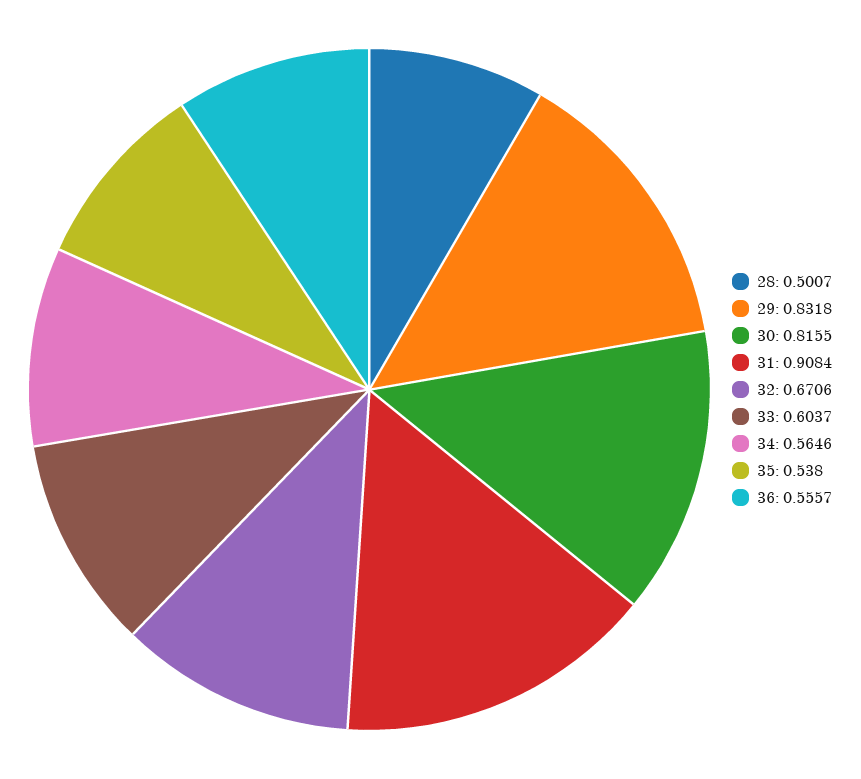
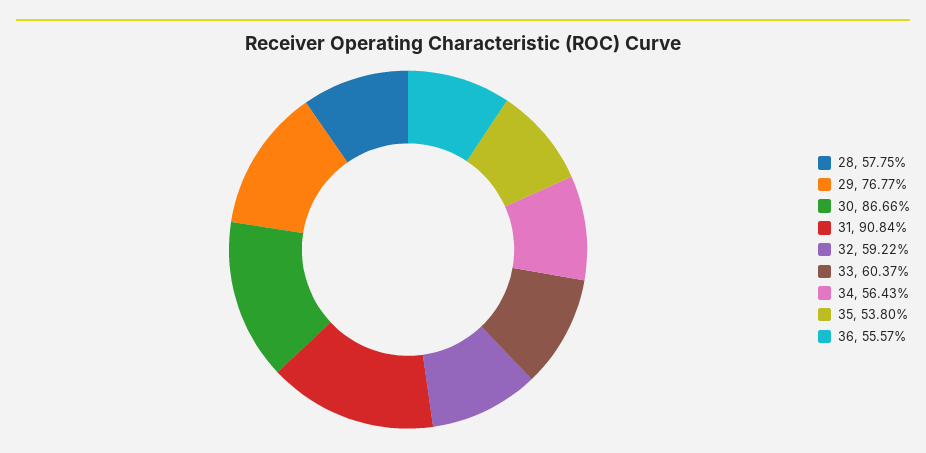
  {
-   "28": 0.5007,
+   "28": 0.5775,
-   "29": 0.8318,
+   "29": 0.7677,
-   "30": 0.8155,
+   "30": 0.8666,
    "31": 0.9084,
-   "32": 0.6706,
+   "32": 0.5922,
    "33": 0.6037,
-   "34": 0.5646,
+   "34": 0.5643,
    "35": 0.538,
    "36": 0.5557
  }

